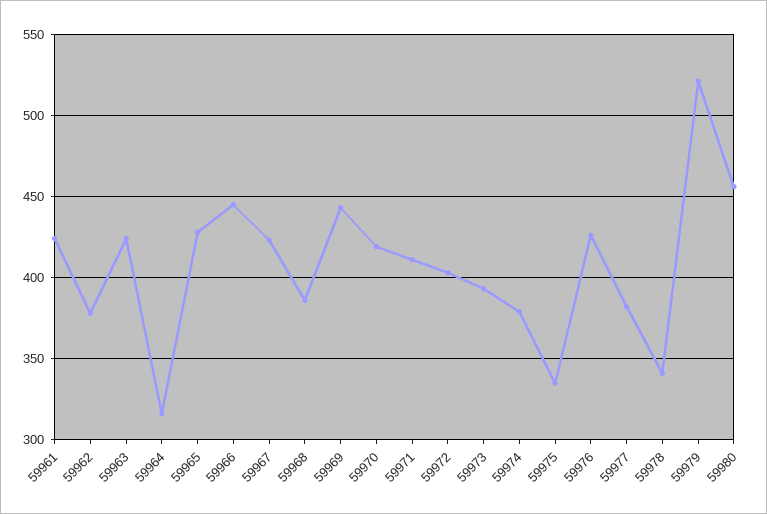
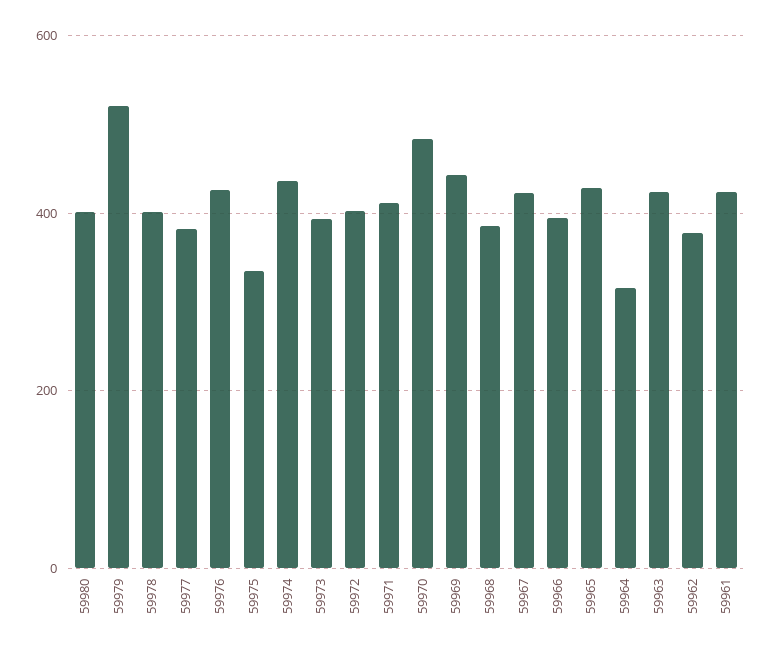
  {
    "59961": 425,
    "59962": 380,
    "59963": 425,
    "59964": 315,
    "59965": 430,
-   "59966": 445,
+   "59966": 400,
    "59967": 425,
    "59968": 385,
    "59969": 445,
-   "59970": 420,
+   "59970": 480,
    "59971": 410,
    "59972": 405,
    "59973": 395,
-   "59974": 380,
+   "59974": 440,
    "59975": 335,
    "59976": 425,
    "59977": 380,
-   "59978": 340,
+   "59978": 400,
    "59979": 520,
-   "59980": 455
+   "59980": 400
  }

